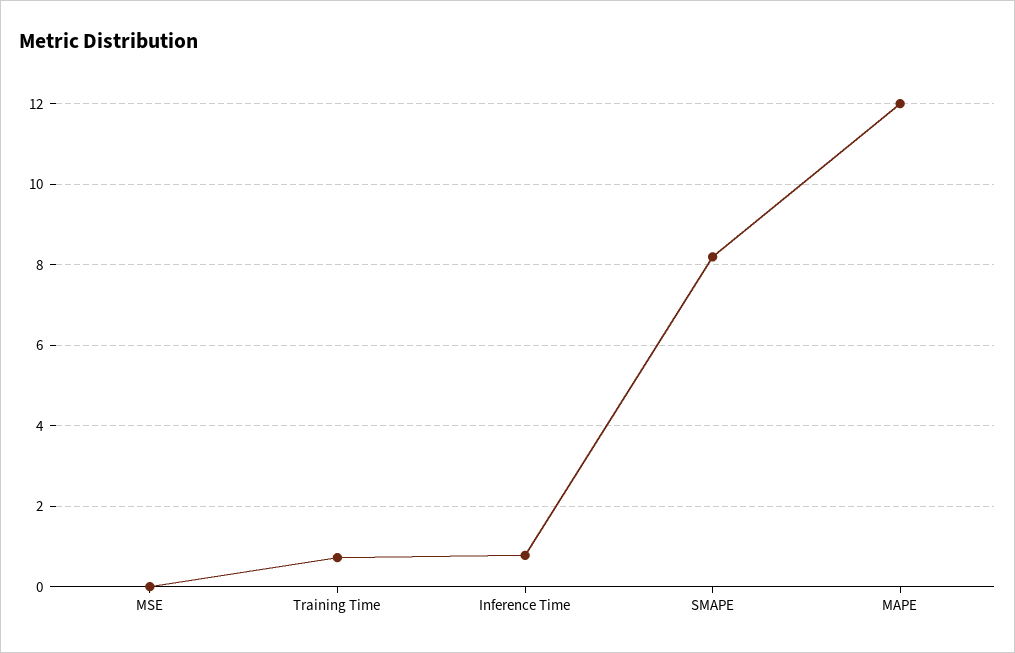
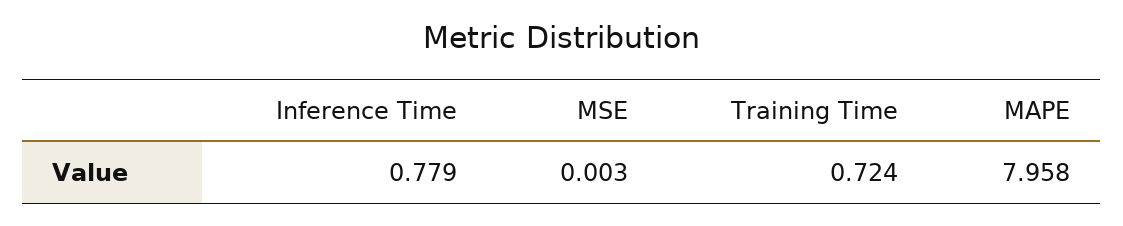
  {
    "MSE": 0.003,
    "Training Time": 0.724,
    "Inference Time": 0.779,
-   "SMAPE": 8.2,
-   "MAPE": 12
+   "MAPE": 7.958
  }

